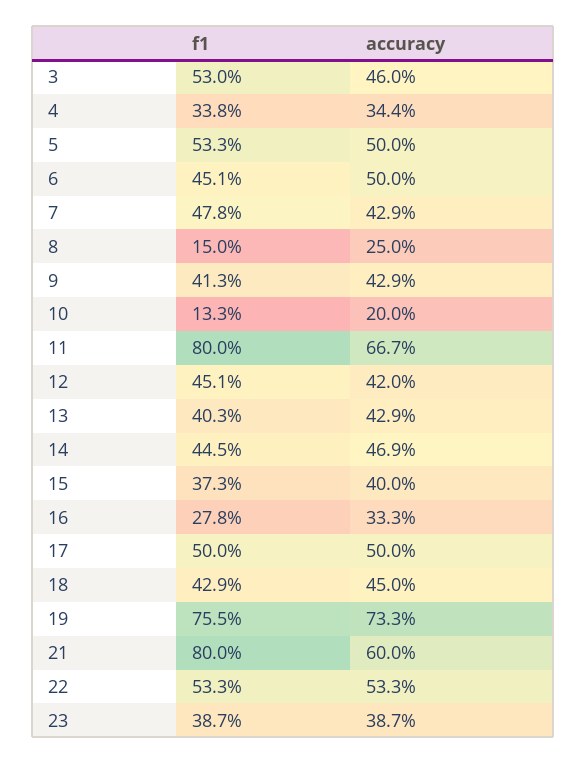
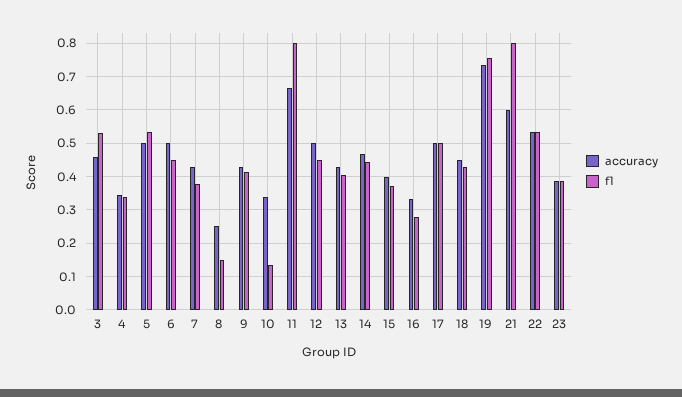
  {
    "f1": {
      "3": 0.53,
      "4": 0.338,
      "5": 0.533,
      "6": 0.451,
-     "7": 0.478,
+     "7": 0.38,
      "8": 0.15,
      "9": 0.413,
      "10": 0.133,
      "11": 0.8,
      "12": 0.451,
      "13": 0.403,
      "14": 0.445,
      "15": 0.373,
      "16": 0.278,
      "17": 0.5,
      "18": 0.429,
      "19": 0.755,
      "21": 0.8,
      "22": 0.533,
      "23": 0.387
    },
    "accuracy": {
      "3": 0.46,
      "4": 0.344,
      "5": 0.5,
      "6": 0.5,
      "7": 0.429,
      "8": 0.25,
      "9": 0.429,
-     "10": 0.2,
+     "10": 0.34,
      "11": 0.667,
-     "12": 0.42,
+     "12": 0.5,
      "13": 0.429,
      "14": 0.469,
      "15": 0.4,
      "16": 0.333,
      "17": 0.5,
      "18": 0.45,
      "19": 0.733,
      "21": 0.6,
      "22": 0.533,
      "23": 0.387
    }
  }

